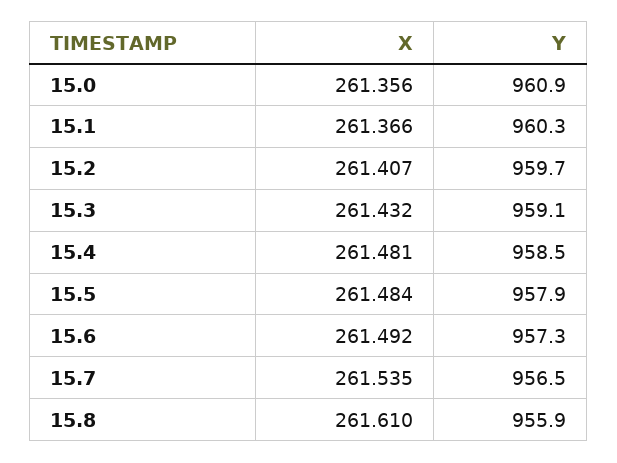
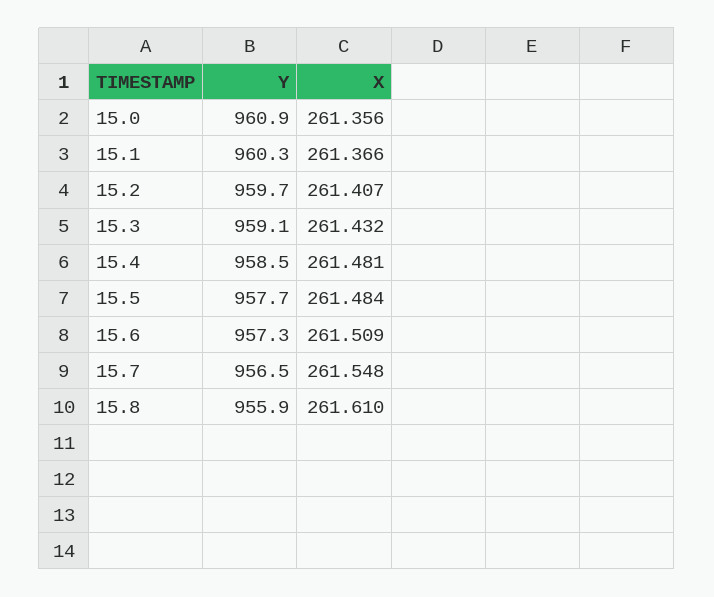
  {
    "X": {
      "15.0": 261.356,
      "15.1": 261.366,
      "15.2": 261.407,
      "15.3": 261.432,
      "15.4": 261.481,
      "15.5": 261.484,
-     "15.6": 261.492,
+     "15.6": 261.509,
-     "15.7": 261.535,
+     "15.7": 261.548,
      "15.8": 261.61
    },
    "Y": {
      "15.0": 960.9,
      "15.1": 960.3,
      "15.2": 959.7,
      "15.3": 959.1,
      "15.4": 958.5,
-     "15.5": 957.9,
+     "15.5": 957.7,
      "15.6": 957.3,
      "15.7": 956.5,
      "15.8": 955.9
    }
  }

